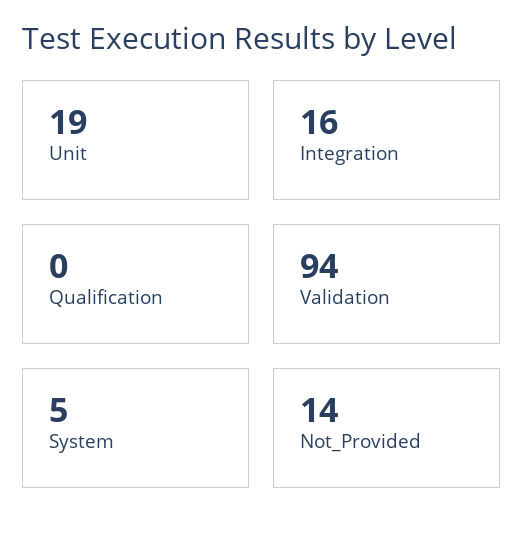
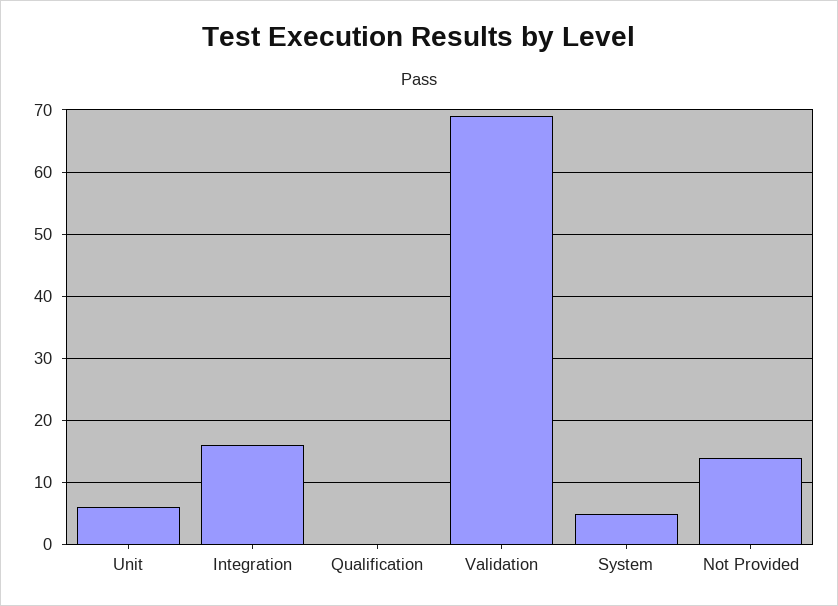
  {
-   "Unit": 19,
+   "Unit": 6,
    "Integration": 16,
    "Qualification": 0,
-   "Validation": 94,
+   "Validation": 69,
    "System": 5,
    "Not_Provided": 14
  }

